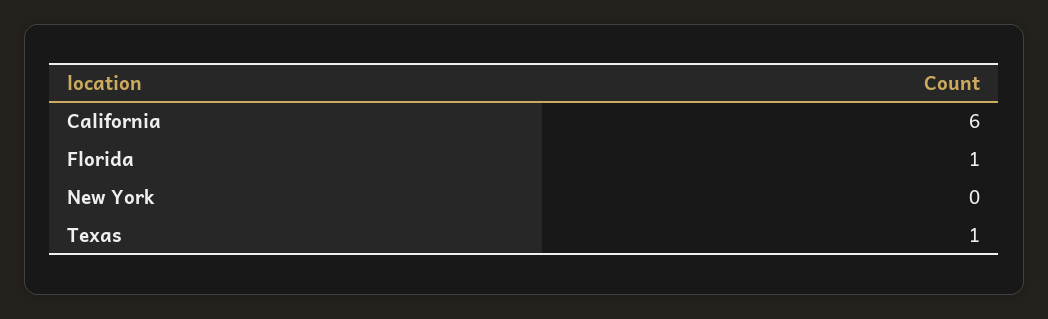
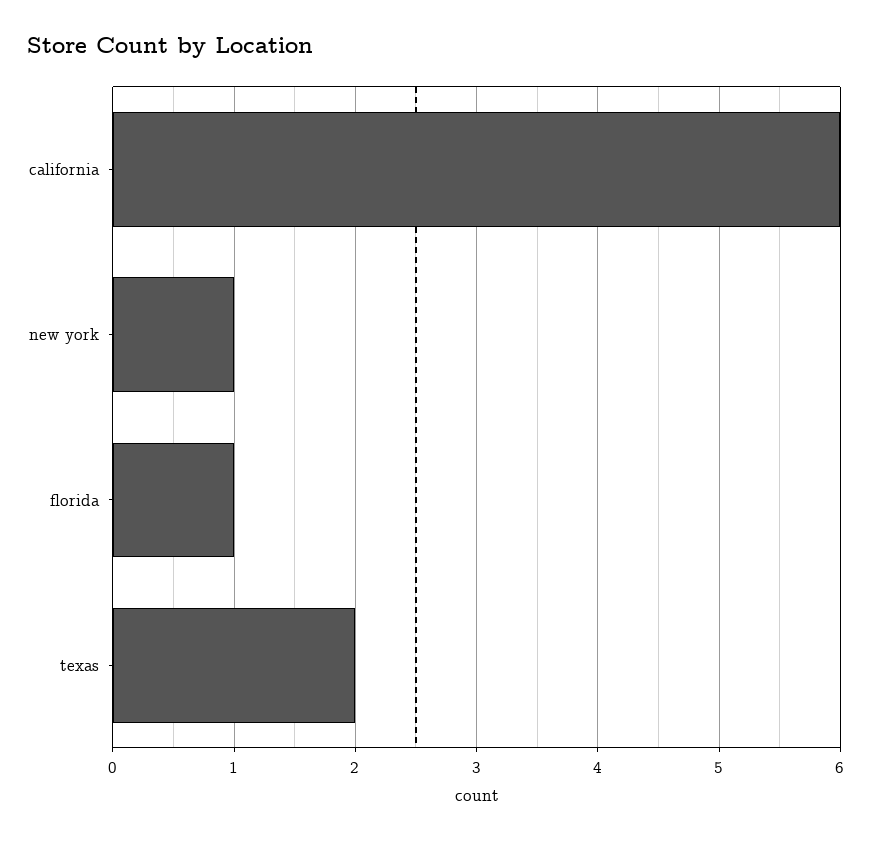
  {
    "California": 6,
    "Florida": 1,
-   "New York": 0,
+   "New York": 1,
-   "Texas": 1
+   "Texas": 2
  }

